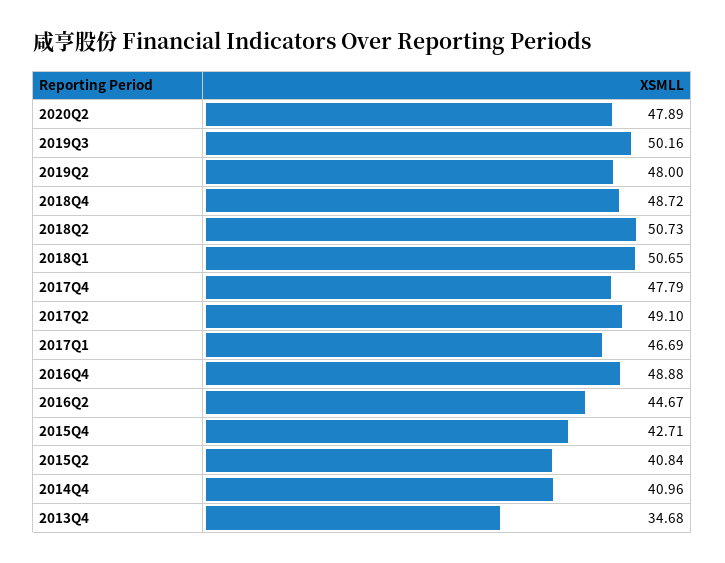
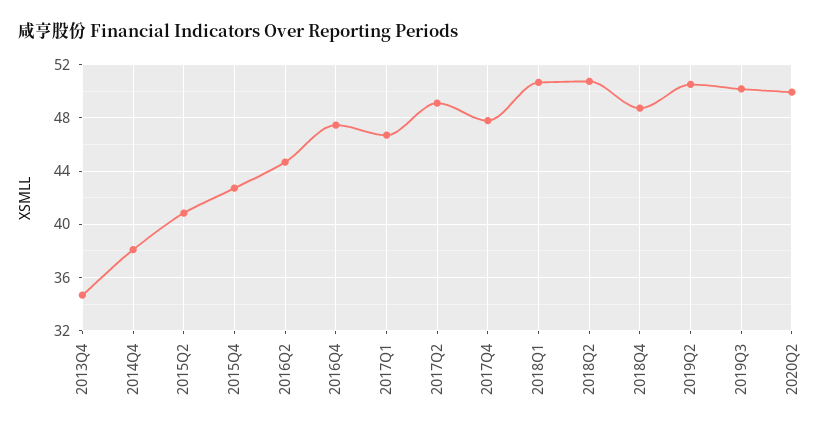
  {
-   "2020Q2": 47.89,
+   "2020Q2": 50,
    "2019Q3": 50.16,
-   "2019Q2": 48,
+   "2019Q2": 50.5,
    "2018Q4": 48.72,
    "2018Q2": 50.73,
    "2018Q1": 50.65,
    "2017Q4": 47.79,
    "2017Q2": 49.1,
    "2017Q1": 46.69,
-   "2016Q4": 48.88,
+   "2016Q4": 47.5,
    "2016Q2": 44.67,
    "2015Q4": 42.71,
    "2015Q2": 40.84,
-   "2014Q4": 40.96,
+   "2014Q4": 38,
    "2013Q4": 34.68
  }

